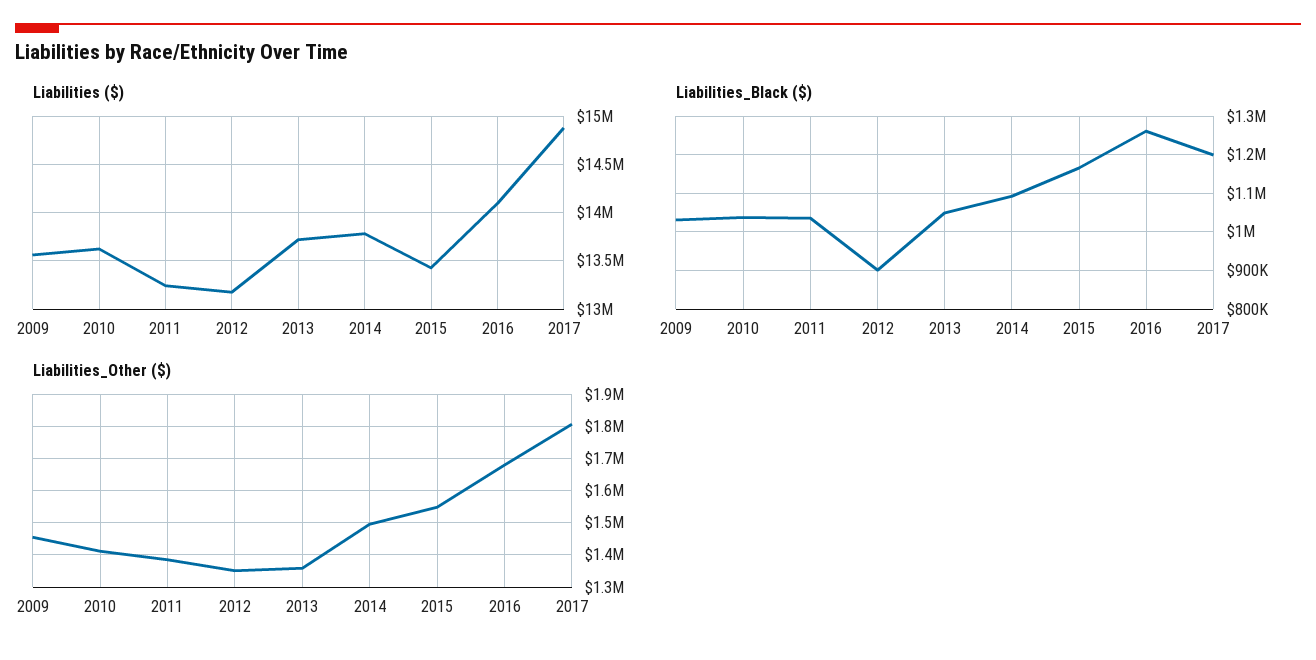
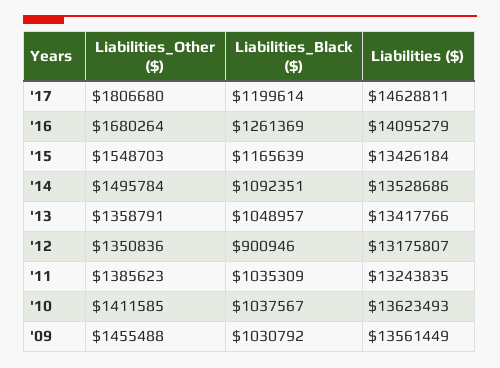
  {
    "Liabilities ($)": {
      "2009": 13561449,
      "2010": 13623493,
      "2011": 13243835,
      "2012": 13175807,
-     "2013": 13700000,
+     "2013": 13417766,
-     "2014": 13800000,
+     "2014": 13528686,
      "2015": 13426184,
      "2016": 14095279,
-     "2017": 14900000
+     "2017": 14628811
    },
    "Liabilities_Black ($)": {
      "2009": 1030792,
      "2010": 1037567,
      "2011": 1035309,
      "2012": 900946,
      "2013": 1048957,
      "2014": 1092351,
      "2015": 1165639,
      "2016": 1261369,
      "2017": 1199614
    },
    "Liabilities_Other ($)": {
      "2009": 1455488,
      "2010": 1411585,
      "2011": 1385623,
      "2012": 1350836,
      "2013": 1358791,
      "2014": 1495784,
      "2015": 1548703,
      "2016": 1680264,
      "2017": 1806680
    }
  }

